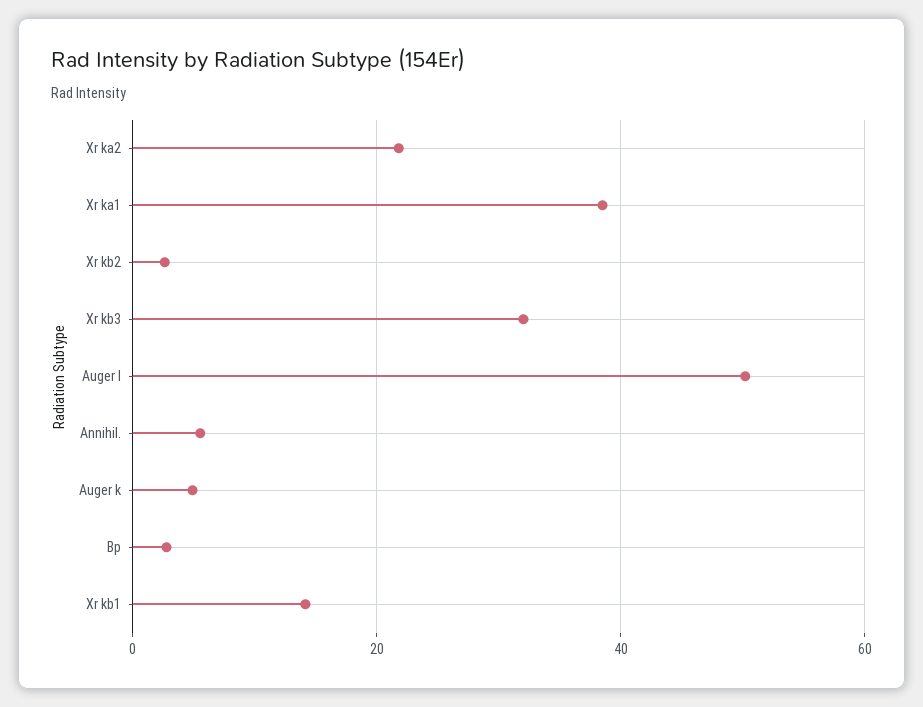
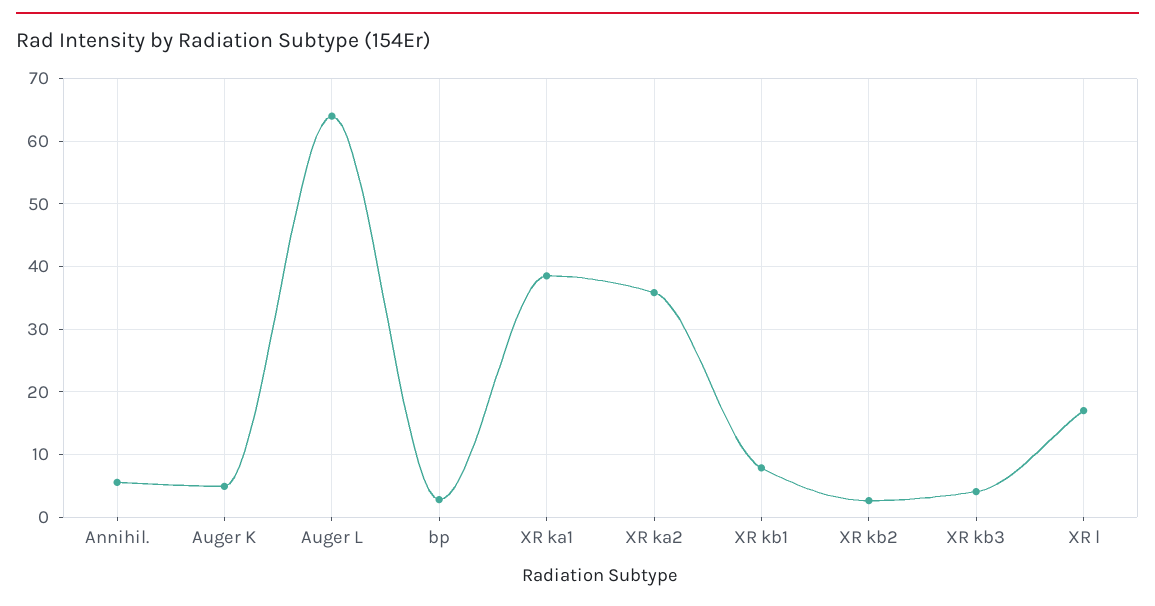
  {
-   "Xr ka2": 22,
+   "Xr ka2": 36,
    "Xr ka1": 39,
    "Xr kb2": 3,
-   "Xr kb3": 32,
+   "Xr kb3": 4,
-   "Auger l": 50,
+   "Auger l": 64,
    "Annihil.": 6,
    "Auger k": 5,
    "Bp": 3,
-   "Xr kb1": 14
+   "Xr kb1": 8,
+   "XR l": 17
  }

